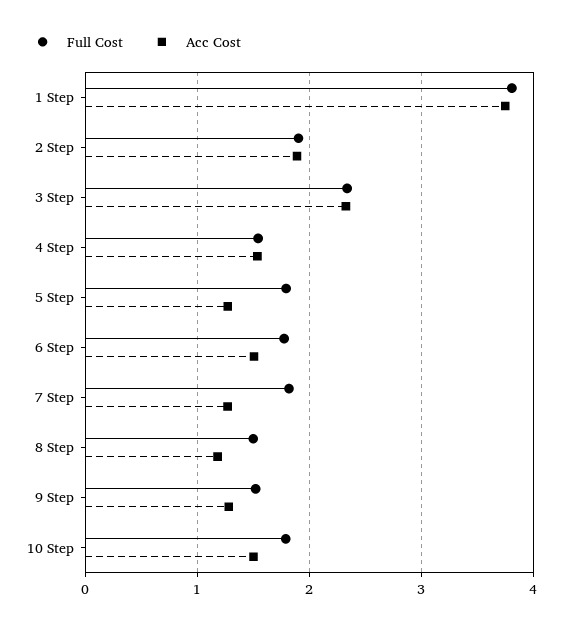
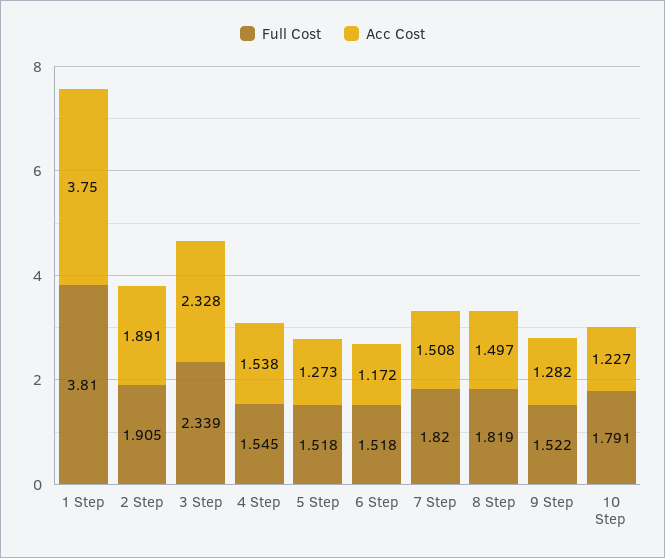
  {
    "Full Cost": {
      "1 Step": 3.81,
      "2 Step": 1.905,
      "3 Step": 2.339,
      "4 Step": 1.545,
-     "5 Step": 1.8,
+     "5 Step": 1.518,
-     "6 Step": 1.8,
+     "6 Step": 1.518,
      "7 Step": 1.82,
-     "8 Step": 1.5,
+     "8 Step": 1.819,
      "9 Step": 1.522,
      "10 Step": 1.791
    },
    "Acc Cost": {
      "1 Step": 3.75,
      "2 Step": 1.891,
      "3 Step": 2.328,
      "4 Step": 1.538,
      "5 Step": 1.273,
-     "6 Step": 1.5,
+     "6 Step": 1.172,
-     "7 Step": 1.3,
+     "7 Step": 1.508,
-     "8 Step": 1.2,
+     "8 Step": 1.497,
      "9 Step": 1.282,
-     "10 Step": 1.5
+     "10 Step": 1.227
    }
  }

